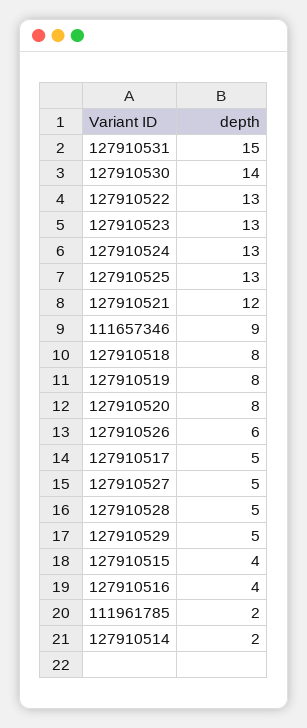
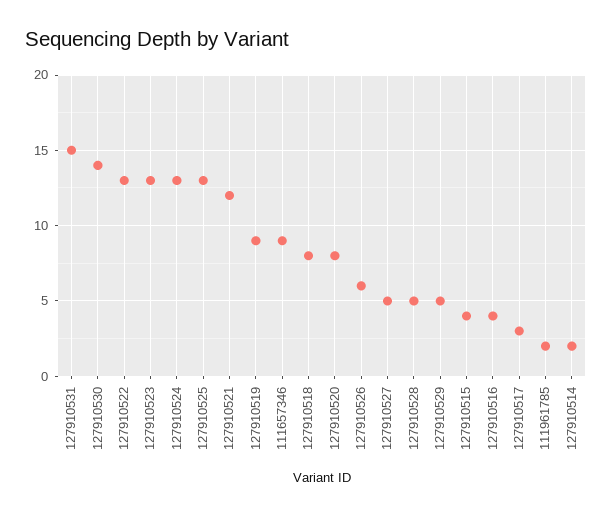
  {
    "127910531": 15,
    "127910530": 14,
    "127910522": 13,
    "127910523": 13,
    "127910524": 13,
    "127910525": 13,
    "127910521": 12,
    "111657346": 9,
    "127910518": 8,
-   "127910519": 8,
+   "127910519": 9,
    "127910520": 8,
    "127910526": 6,
-   "127910517": 5,
+   "127910517": 3,
    "127910527": 5,
    "127910528": 5,
    "127910529": 5,
    "127910515": 4,
    "127910516": 4,
    "111961785": 2,
    "127910514": 2
  }

